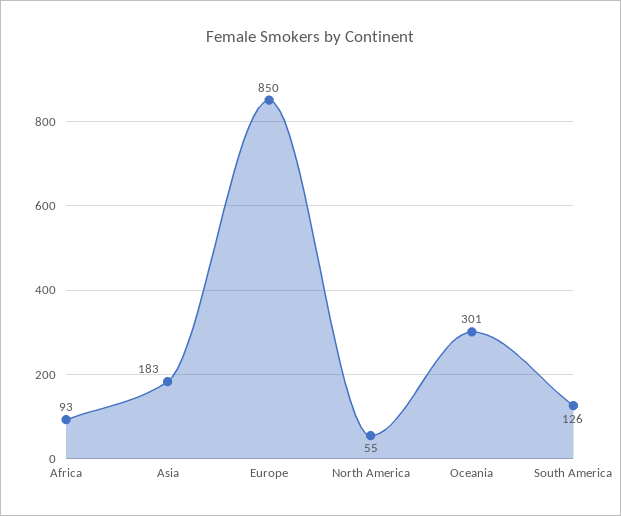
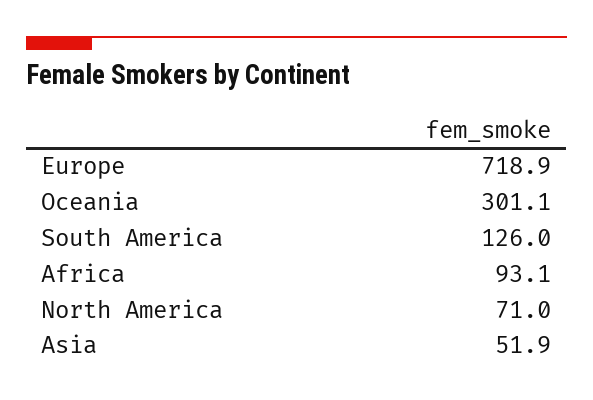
  {
    "Africa": 93.1,
-   "Asia": 183,
+   "Asia": 51.9,
-   "Europe": 850,
+   "Europe": 718.9,
-   "North America": 55,
+   "North America": 71,
    "Oceania": 301.1,
    "South America": 126
  }

